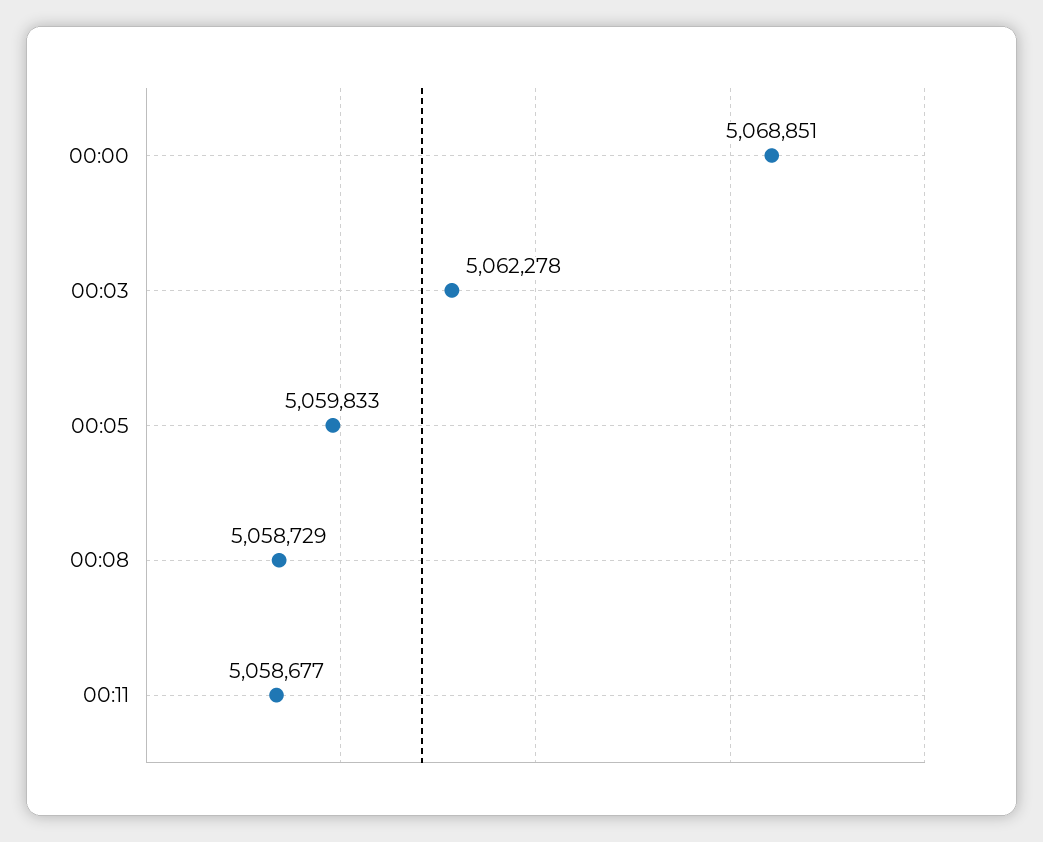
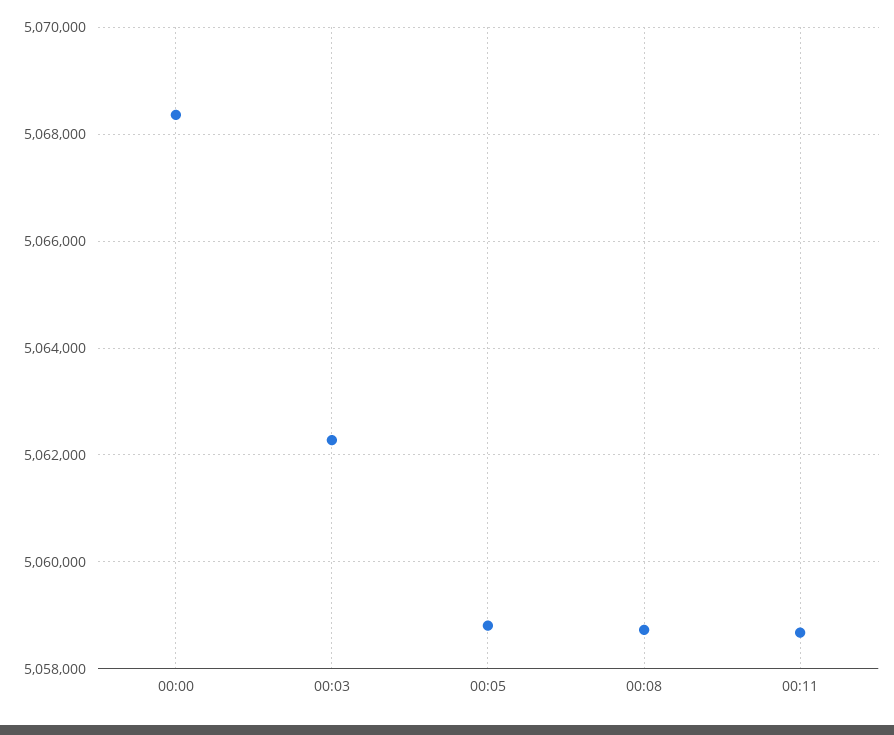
  {
-   "00:00": 5068851,
+   "00:00": 5068400,
    "00:03": 5062278,
-   "00:05": 5059833,
+   "00:05": 5058800,
    "00:08": 5058729,
    "00:11": 5058677
  }

